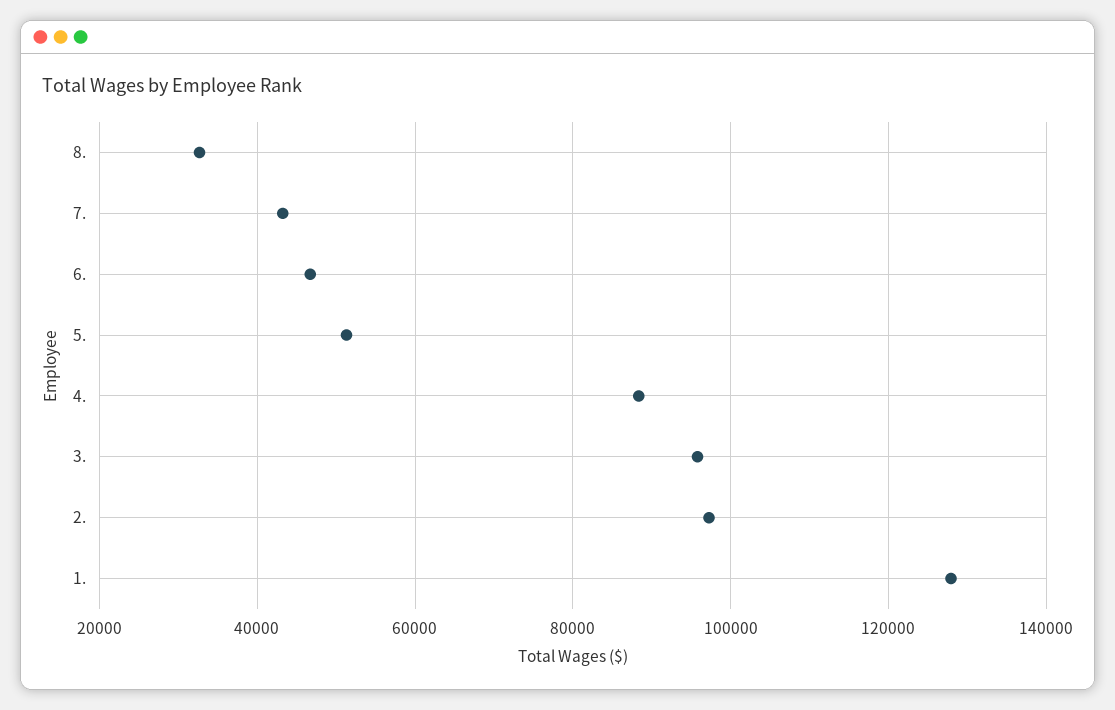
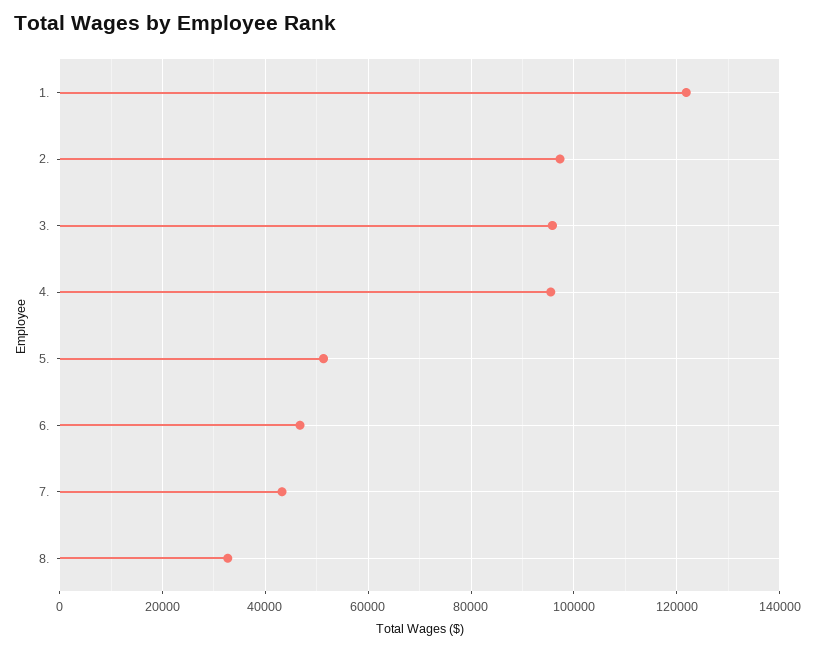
  {
    "8.": 32000,
    "7.": 44000,
    "6.": 46000,
    "5.": 52000,
-   "4.": 88000,
+   "4.": 96000,
    "3.": 96000,
    "2.": 98000,
-   "1.": 128000
+   "1.": 122000
  }

